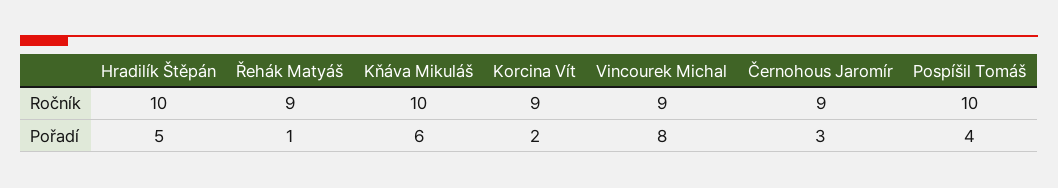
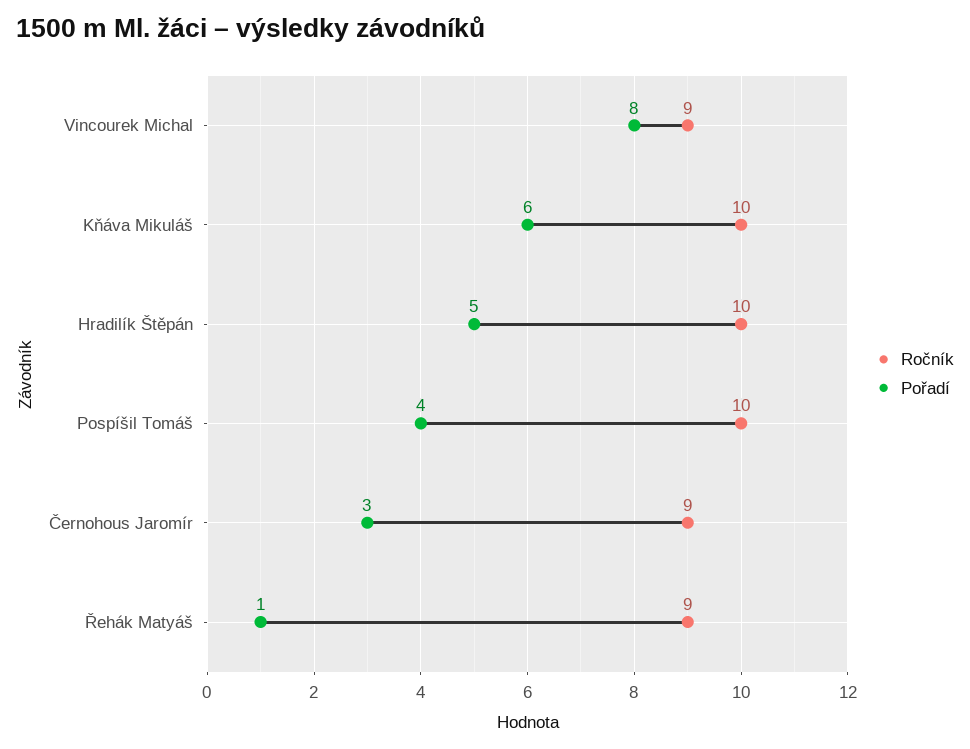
  {
    "Ročník": {
      "Hradilík Štěpán": 10,
      "Řehák Matyáš": 9,
      "Kňáva Mikuláš": 10,
-     "Korcina Vít": 9,
      "Vincourek Michal": 9,
      "Černohous Jaromír": 9,
      "Pospíšil Tomáš": 10
    },
    "Pořadí": {
      "Hradilík Štěpán": 5,
      "Řehák Matyáš": 1,
      "Kňáva Mikuláš": 6,
-     "Korcina Vít": 2,
      "Vincourek Michal": 8,
      "Černohous Jaromír": 3,
      "Pospíšil Tomáš": 4
    }
  }

